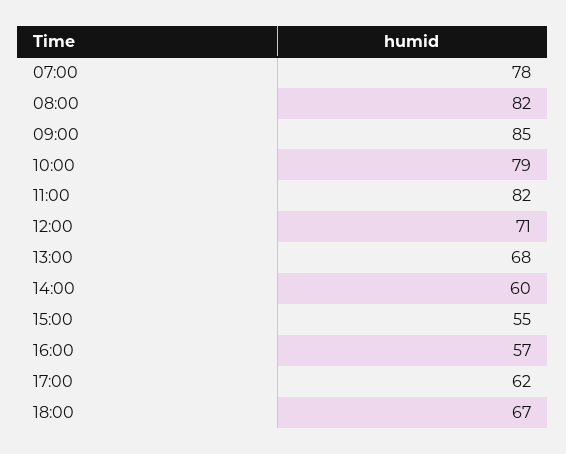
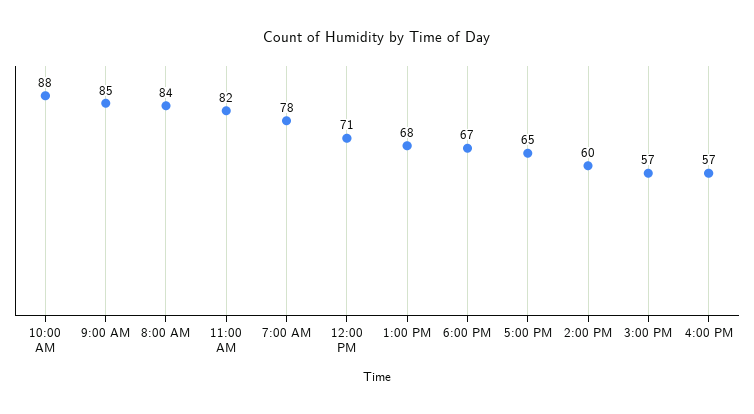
  {
    "07:00": 78,
-   "08:00": 82,
+   "08:00": 84,
    "09:00": 85,
-   "10:00": 79,
+   "10:00": 88,
    "11:00": 82,
    "12:00": 71,
    "13:00": 68,
    "14:00": 60,
-   "15:00": 55,
+   "15:00": 57,
    "16:00": 57,
-   "17:00": 62,
+   "17:00": 65,
    "18:00": 67
  }

